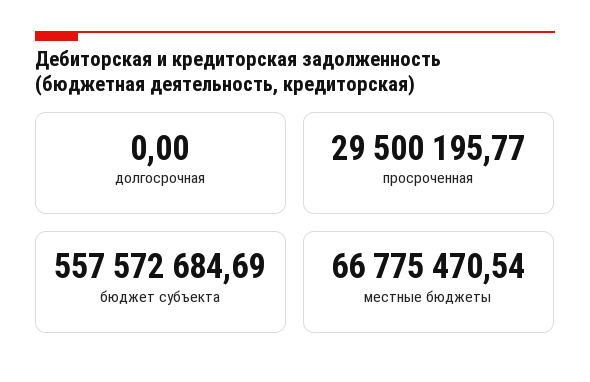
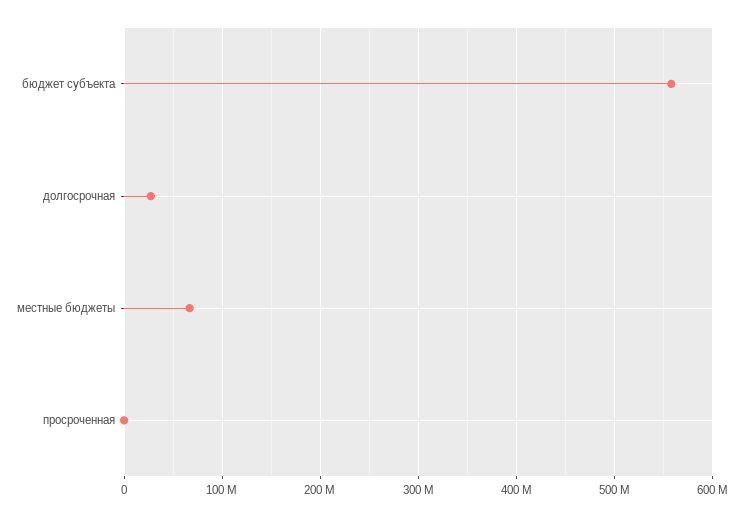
  {
-   "долгосрочная": 0,
+   "долгосрочная": 30000000,
-   "просроченная": 29500195.77,
+   "просроченная": 0,
    "бюджет субъекта": 557572684.69,
    "местные бюджеты": 66775470.54
  }

